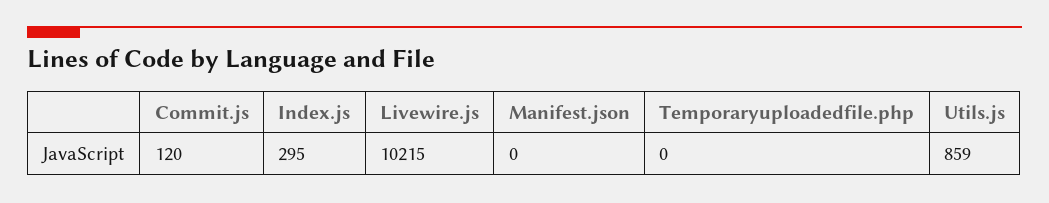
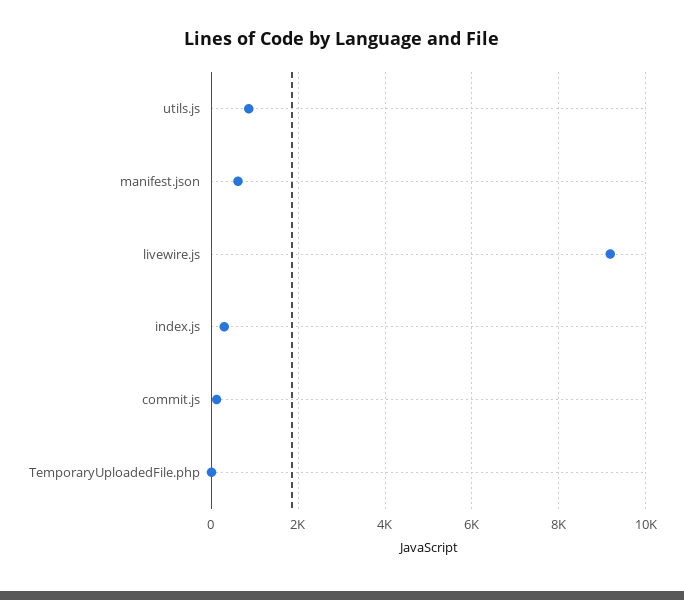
  {
    "Commit.js": 120,
    "Index.js": 295,
-   "Livewire.js": 10215,
+   "Livewire.js": 9200,
-   "Manifest.json": 0,
+   "Manifest.json": 600,
    "Temporaryuploadedfile.php": 0,
    "Utils.js": 859
  }

